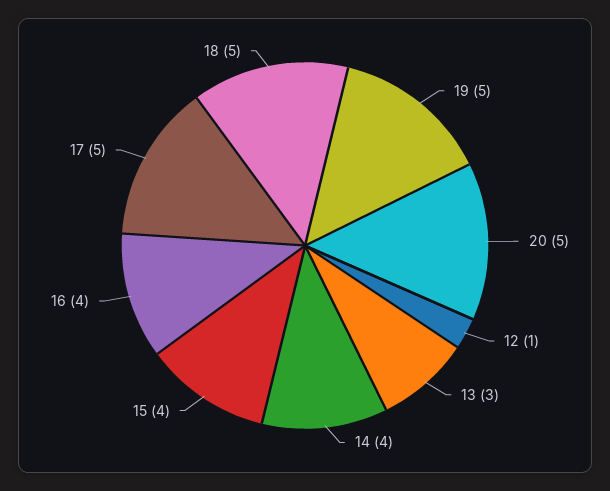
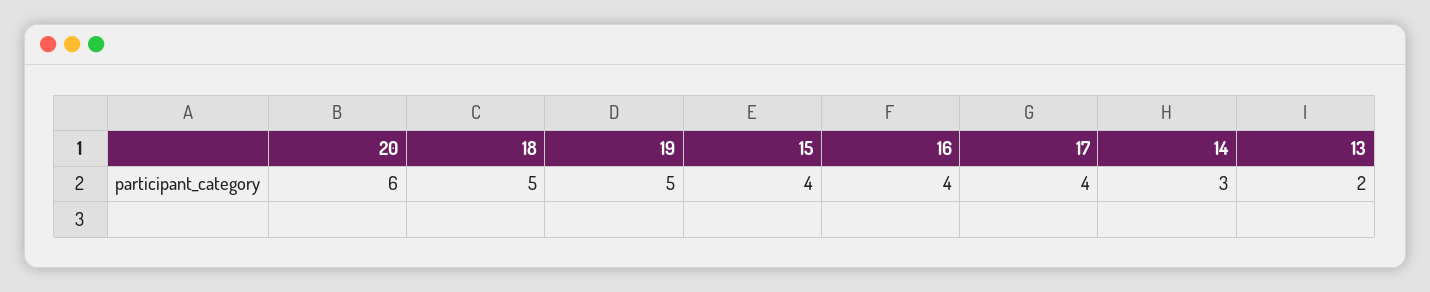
  {
    "19": 5,
-   "20": 5,
+   "20": 6,
-   "12": 1,
-   "13": 3,
+   "13": 2,
-   "14": 4,
+   "14": 3,
    "15": 4,
    "16": 4,
-   "17": 5,
+   "17": 4,
    "18": 5
  }

